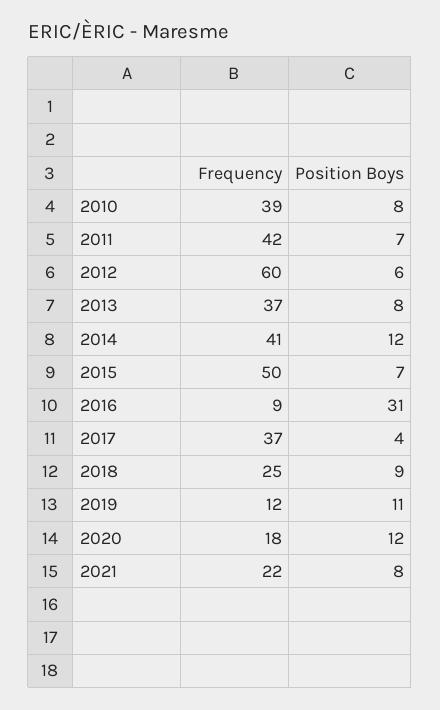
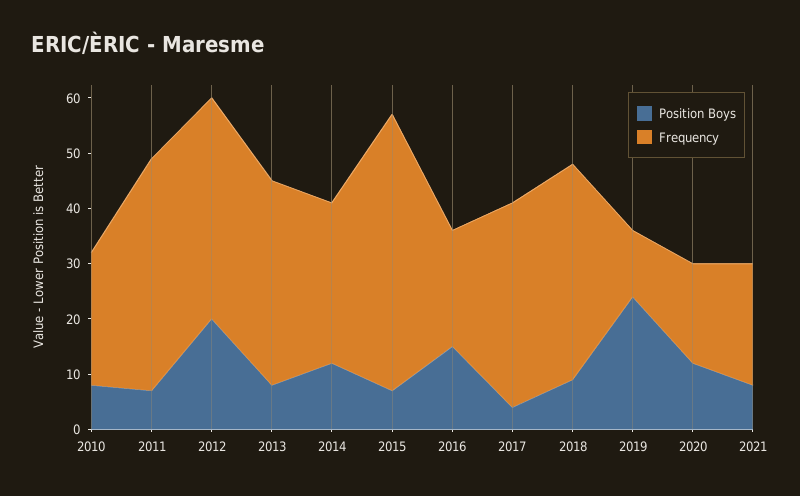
  {
    "Frequency": {
-     "2010": 39,
+     "2010": 25,
      "2011": 42,
-     "2012": 60,
+     "2012": 40,
      "2013": 37,
-     "2014": 41,
+     "2014": 30,
      "2015": 50,
-     "2016": 9,
+     "2016": 20,
      "2017": 37,
-     "2018": 25,
+     "2018": 40,
      "2019": 12,
      "2020": 18,
      "2021": 22
    },
    "Position Boys": {
      "2010": 8,
      "2011": 7,
-     "2012": 6,
+     "2012": 20,
      "2013": 8,
      "2014": 12,
      "2015": 7,
-     "2016": 31,
+     "2016": 15,
      "2017": 4,
      "2018": 9,
-     "2019": 11,
+     "2019": 25,
      "2020": 12,
      "2021": 8
    }
  }

